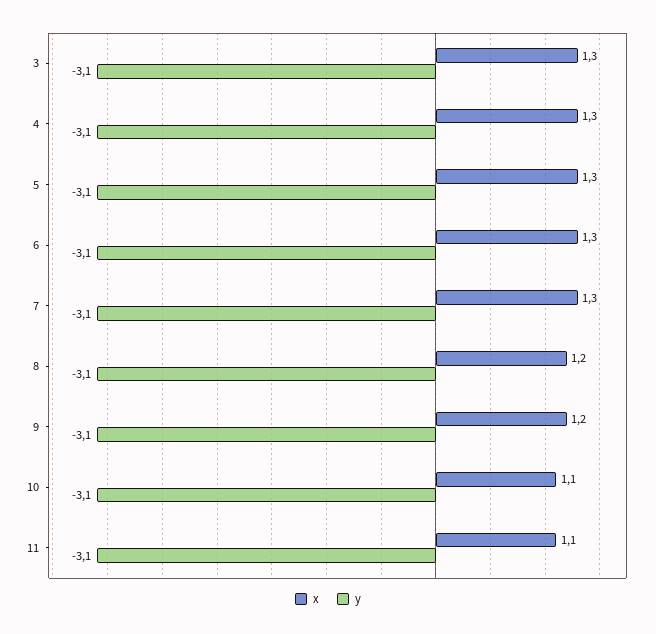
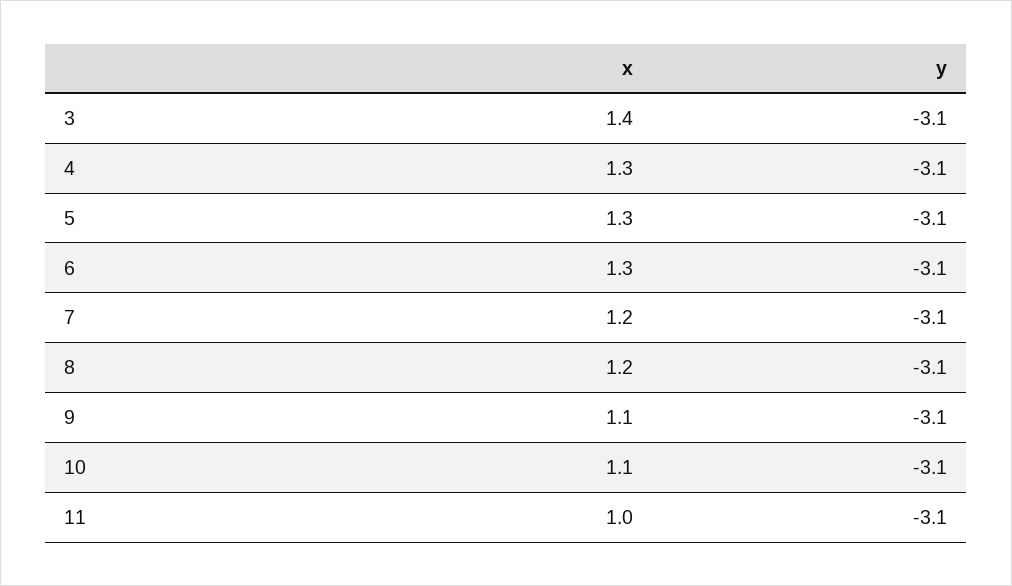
  {
    "x": {
-     "3": 1.3,
+     "3": 1.4,
      "4": 1.3,
      "5": 1.3,
      "6": 1.3,
-     "7": 1.3,
+     "7": 1.2,
      "8": 1.2,
-     "9": 1.2,
+     "9": 1.1,
      "10": 1.1,
-     "11": 1.1
+     "11": 1
    },
    "y": {
      "3": -3.1,
      "4": -3.1,
      "5": -3.1,
      "6": -3.1,
      "7": -3.1,
      "8": -3.1,
      "9": -3.1,
      "10": -3.1,
      "11": -3.1
    }
  }

